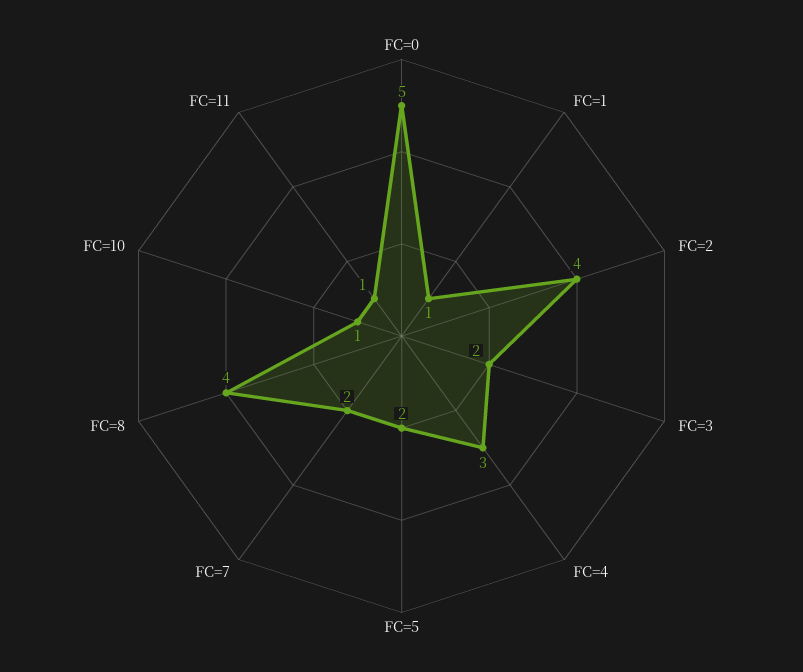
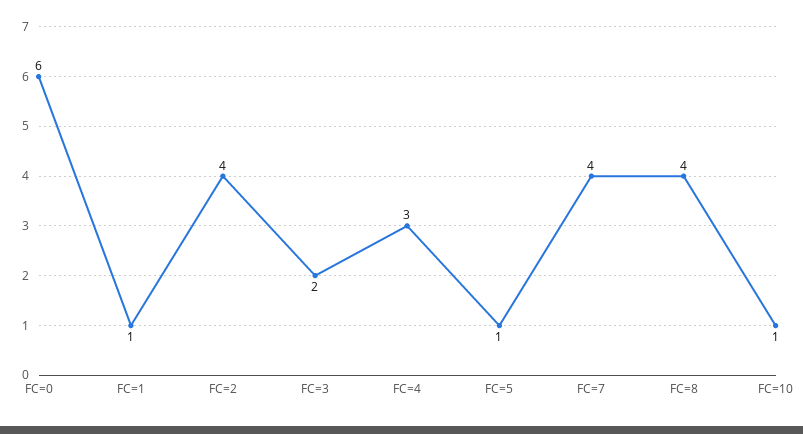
  {
-   "FC=0": 5,
+   "FC=0": 6,
    "FC=1": 1,
    "FC=2": 4,
    "FC=3": 2,
    "FC=4": 3,
-   "FC=5": 2,
+   "FC=5": 1,
-   "FC=7": 2,
+   "FC=7": 4,
    "FC=8": 4,
-   "FC=10": 1,
+   "FC=10": 1
-   "FC=11": 1
  }

